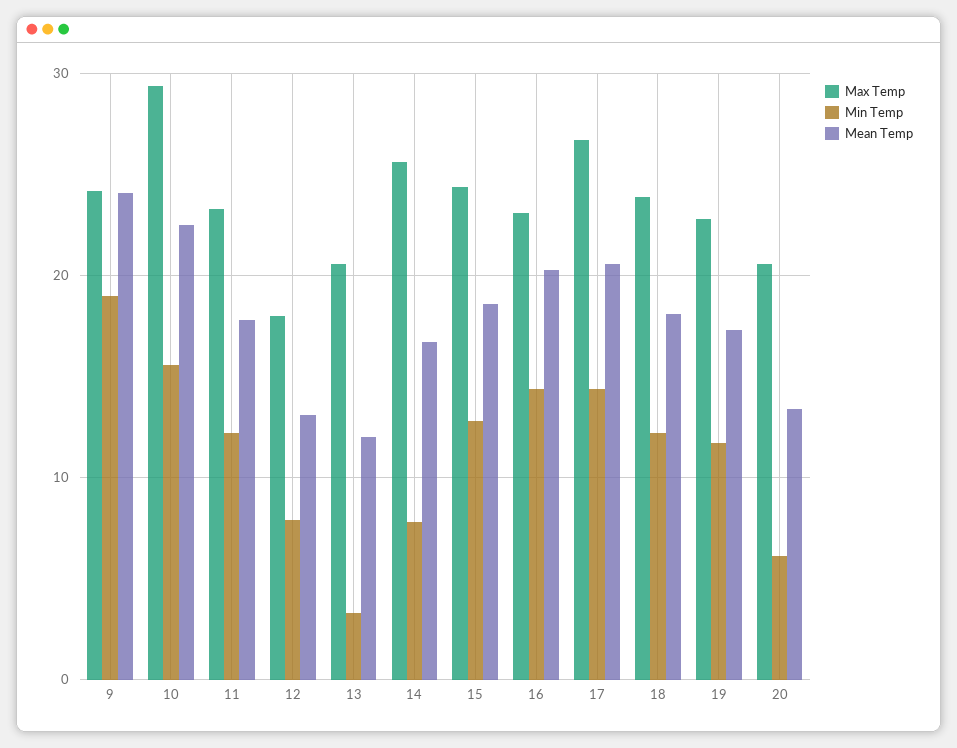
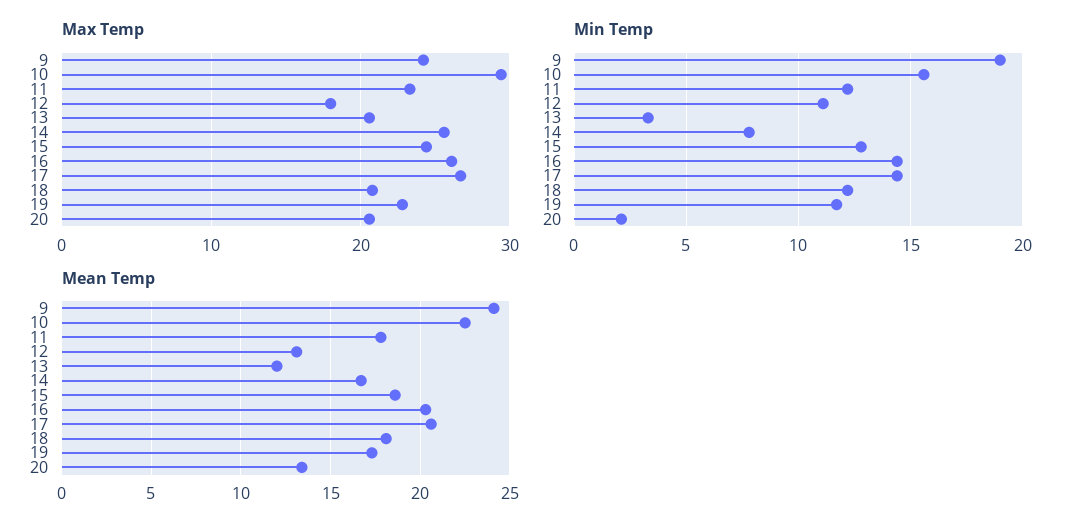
  {
    "Max Temp": {
      "9": 24,
      "10": 29,
      "11": 23,
      "12": 18,
      "13": 21,
      "14": 26,
      "15": 24,
-     "16": 23,
+     "16": 26,
      "17": 27,
-     "18": 24,
+     "18": 21,
      "19": 23,
      "20": 21
    },
    "Min Temp": {
      "9": 19,
      "10": 15.5,
      "11": 12,
-     "12": 8,
+     "12": 11,
      "13": 3.5,
      "14": 8,
      "15": 13,
      "16": 14.5,
      "17": 14.5,
      "18": 12,
      "19": 11.5,
-     "20": 6
+     "20": 2
    },
    "Mean Temp": {
      "9": 24,
      "10": 22.5,
      "11": 18,
      "12": 13,
      "13": 12,
      "14": 16.5,
      "15": 18.5,
      "16": 20.5,
      "17": 20.5,
      "18": 18,
      "19": 17.5,
      "20": 13.5
    }
  }

